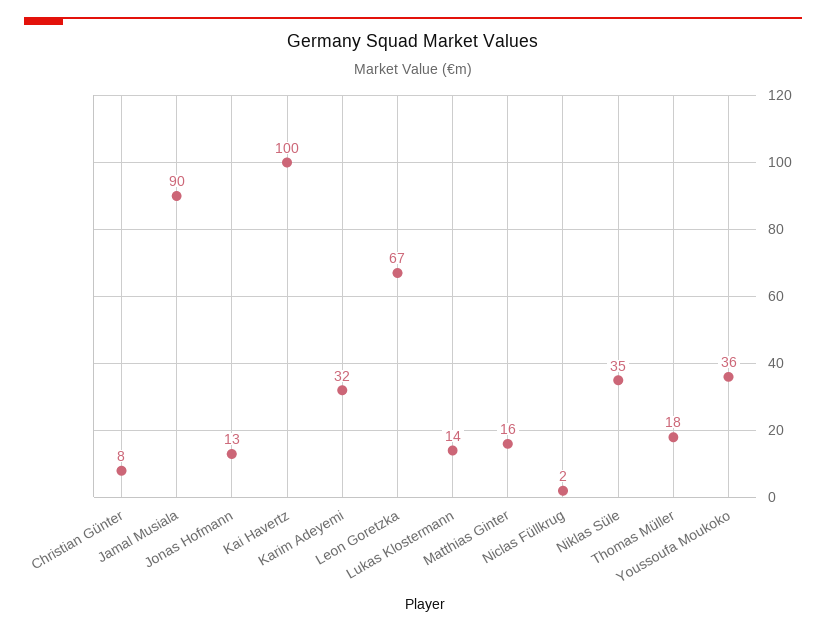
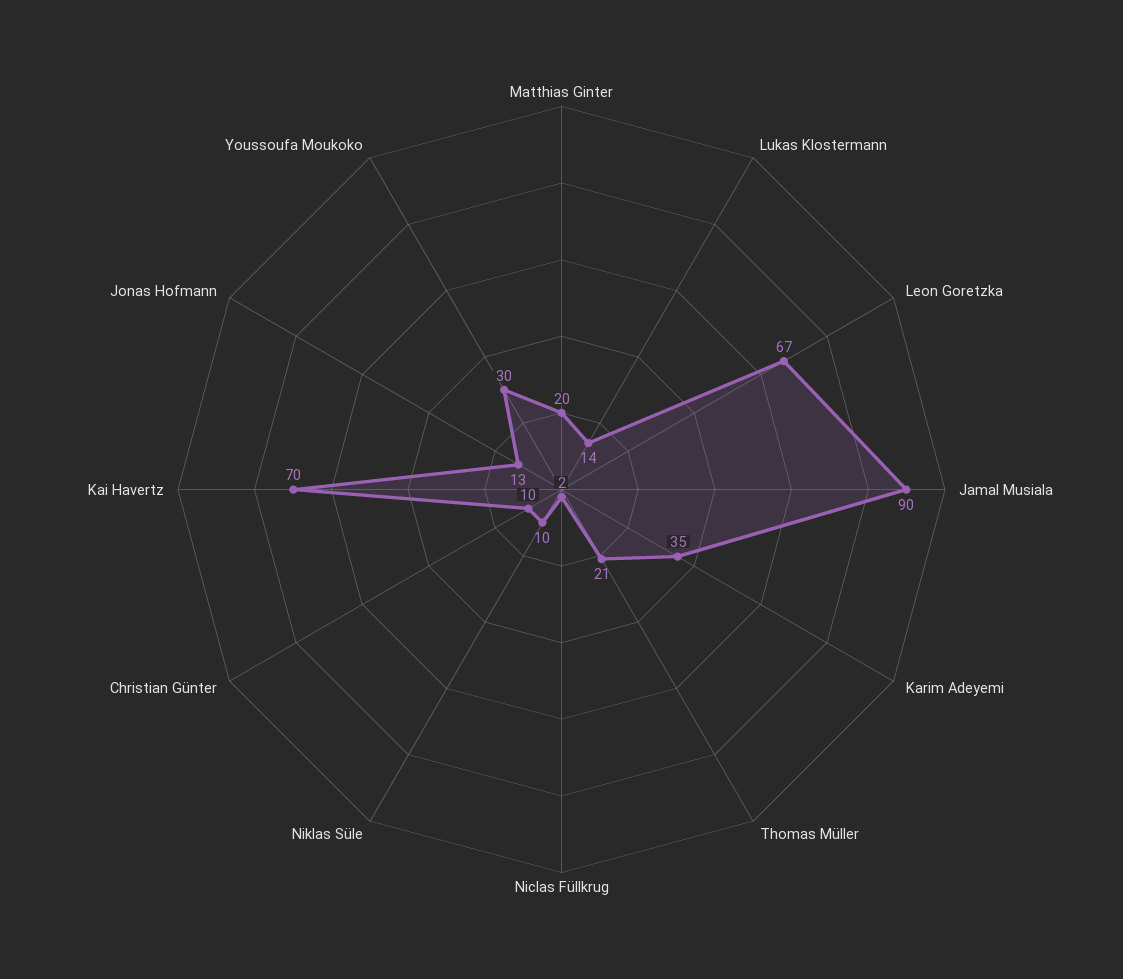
  {
-   "Christian Günter": 8,
+   "Christian Günter": 10,
    "Jamal Musiala": 90,
    "Jonas Hofmann": 13,
-   "Kai Havertz": 100,
+   "Kai Havertz": 70,
-   "Karim Adeyemi": 32,
+   "Karim Adeyemi": 35,
    "Leon Goretzka": 67,
    "Lukas Klostermann": 14,
-   "Matthias Ginter": 16,
+   "Matthias Ginter": 20,
    "Niclas Füllkrug": 2,
-   "Niklas Süle": 35,
+   "Niklas Süle": 10,
-   "Thomas Müller": 18,
+   "Thomas Müller": 21,
-   "Youssoufa Moukoko": 36
+   "Youssoufa Moukoko": 30
  }

